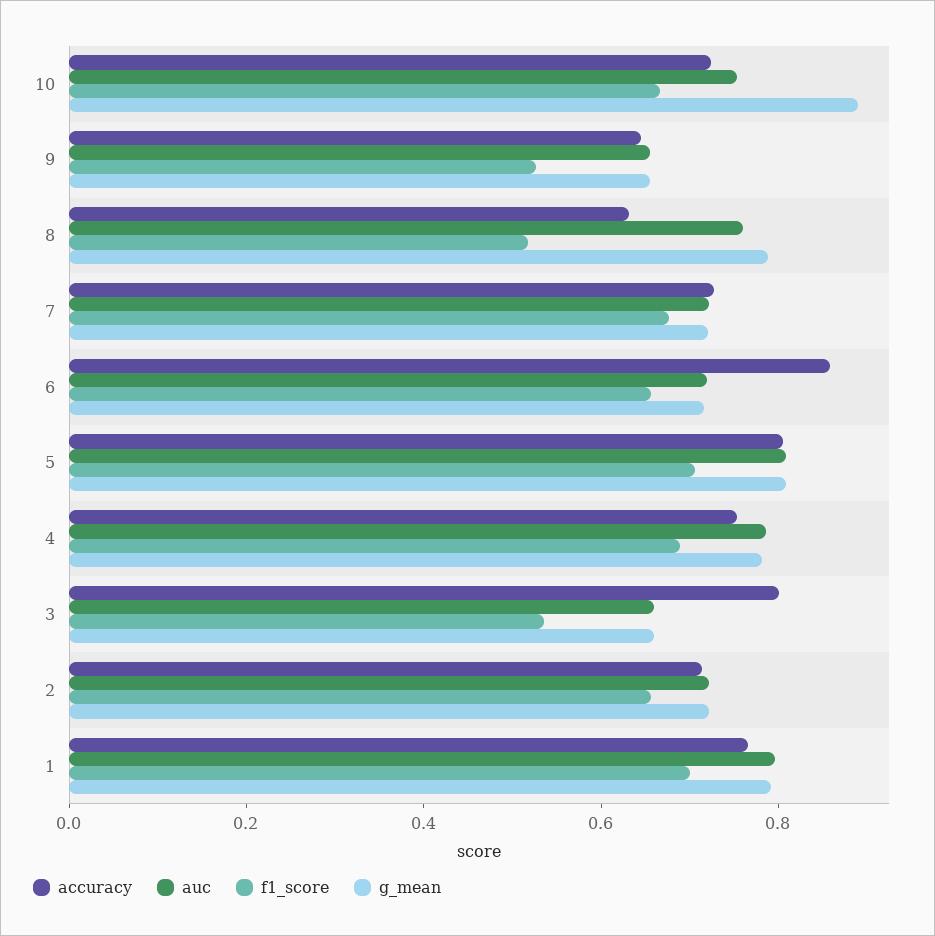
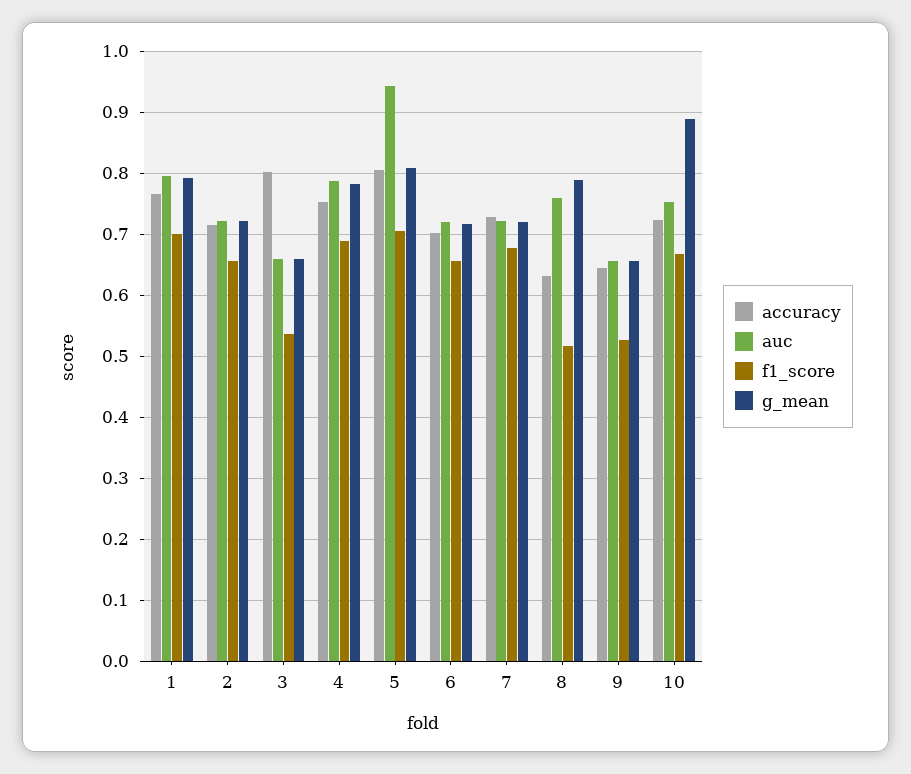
  {
    "accuracy": {
      "10": 0.72,
      "9": 0.64,
      "8": 0.63,
      "7": 0.73,
-     "6": 0.85,
+     "6": 0.7,
      "5": 0.81,
      "4": 0.75,
      "3": 0.8,
      "2": 0.71,
      "1": 0.77
    },
    "auc": {
      "10": 0.75,
      "9": 0.66,
      "8": 0.76,
      "7": 0.72,
      "6": 0.72,
-     "5": 0.8,
+     "5": 0.94,
      "4": 0.79,
      "3": 0.66,
      "2": 0.72,
      "1": 0.8
    },
    "f1_score": {
      "10": 0.67,
      "9": 0.53,
      "8": 0.52,
      "7": 0.68,
      "6": 0.66,
      "5": 0.71,
      "4": 0.69,
      "3": 0.54,
      "2": 0.66,
      "1": 0.7
    },
    "g_mean": {
      "10": 0.89,
      "9": 0.66,
      "8": 0.79,
      "7": 0.72,
      "6": 0.72,
      "5": 0.81,
      "4": 0.78,
      "3": 0.66,
      "2": 0.72,
      "1": 0.79
    }
  }

